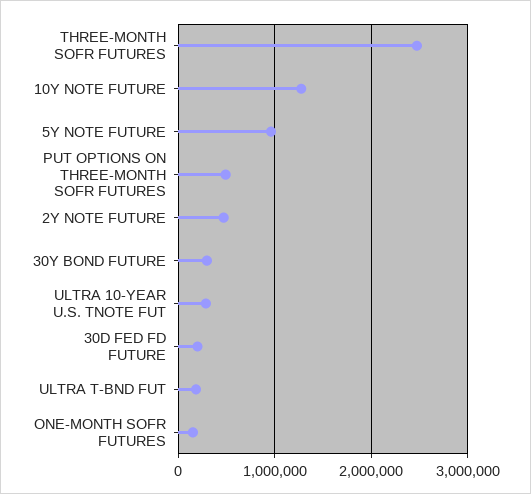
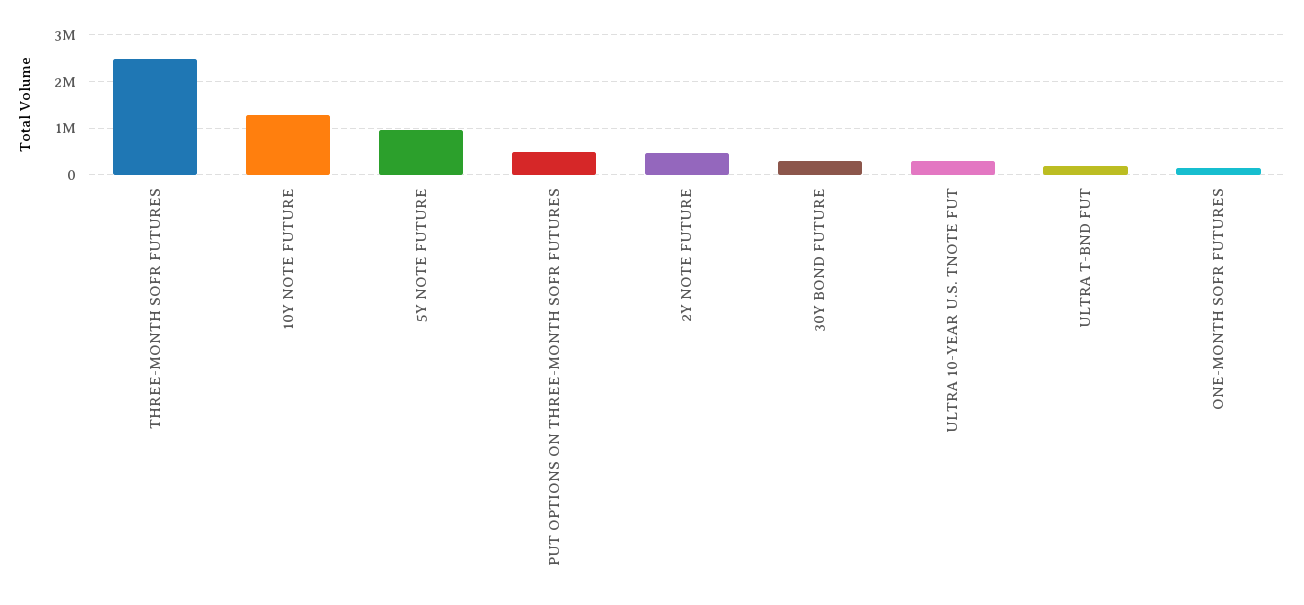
  {
    "THREE-MONTH SOFR FUTURES": 2500000,
    "10Y NOTE FUTURE": 1300000,
    "5Y NOTE FUTURE": 1000000,
    "PUT OPTIONS ON THREE-MONTH SOFR FUTURES": 500000,
    "2Y NOTE FUTURE": 500000,
    "30Y BOND FUTURE": 300000,
    "ULTRA 10-YEAR U.S. TNOTE FUT": 300000,
-   "30D FED FD FUTURE": 200000,
    "ULTRA T-BND FUT": 200000,
    "ONE-MONTH SOFR FUTURES": 200000
  }

